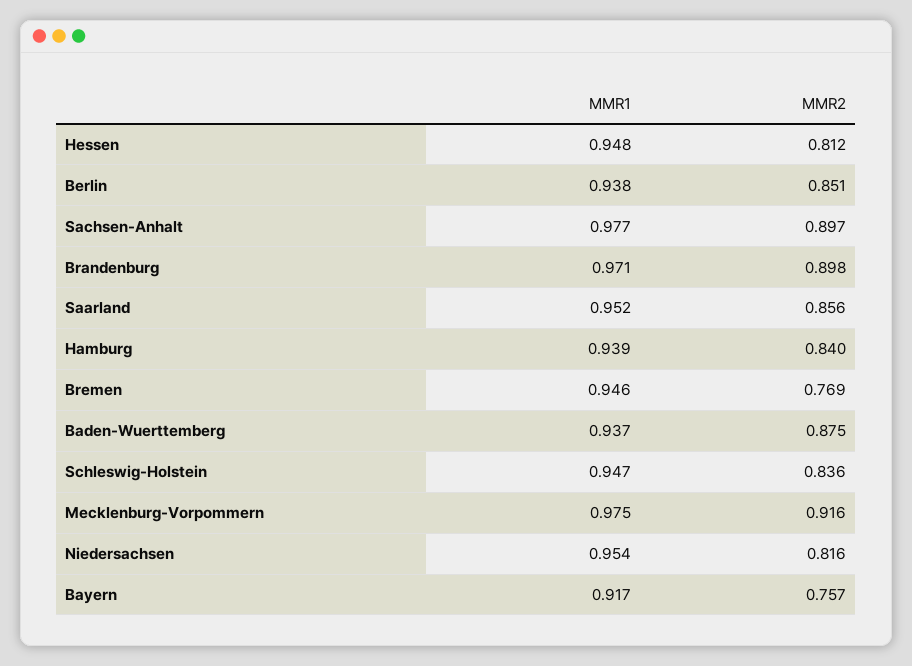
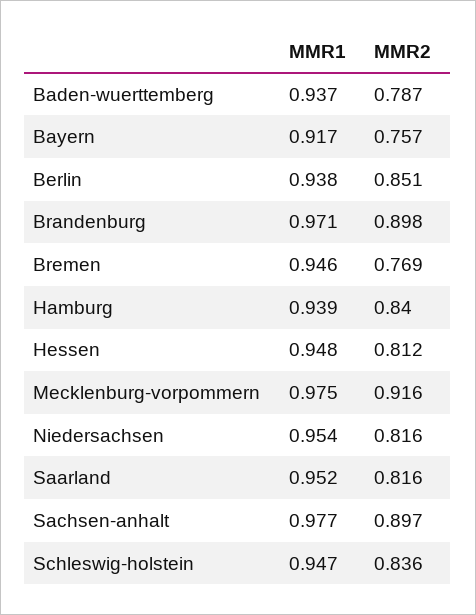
  {
    "MMR1": {
      "Hessen": 0.948,
      "Berlin": 0.938,
      "Sachsen-Anhalt": 0.977,
      "Brandenburg": 0.971,
      "Saarland": 0.952,
      "Hamburg": 0.939,
      "Bremen": 0.946,
      "Baden-Wuerttemberg": 0.937,
      "Schleswig-Holstein": 0.947,
      "Mecklenburg-Vorpommern": 0.975,
      "Niedersachsen": 0.954,
      "Bayern": 0.917
    },
    "MMR2": {
      "Hessen": 0.812,
      "Berlin": 0.851,
      "Sachsen-Anhalt": 0.897,
      "Brandenburg": 0.898,
-     "Saarland": 0.856,
+     "Saarland": 0.816,
      "Hamburg": 0.84,
      "Bremen": 0.769,
-     "Baden-Wuerttemberg": 0.875,
+     "Baden-Wuerttemberg": 0.787,
      "Schleswig-Holstein": 0.836,
      "Mecklenburg-Vorpommern": 0.916,
      "Niedersachsen": 0.816,
      "Bayern": 0.757
    }
  }

